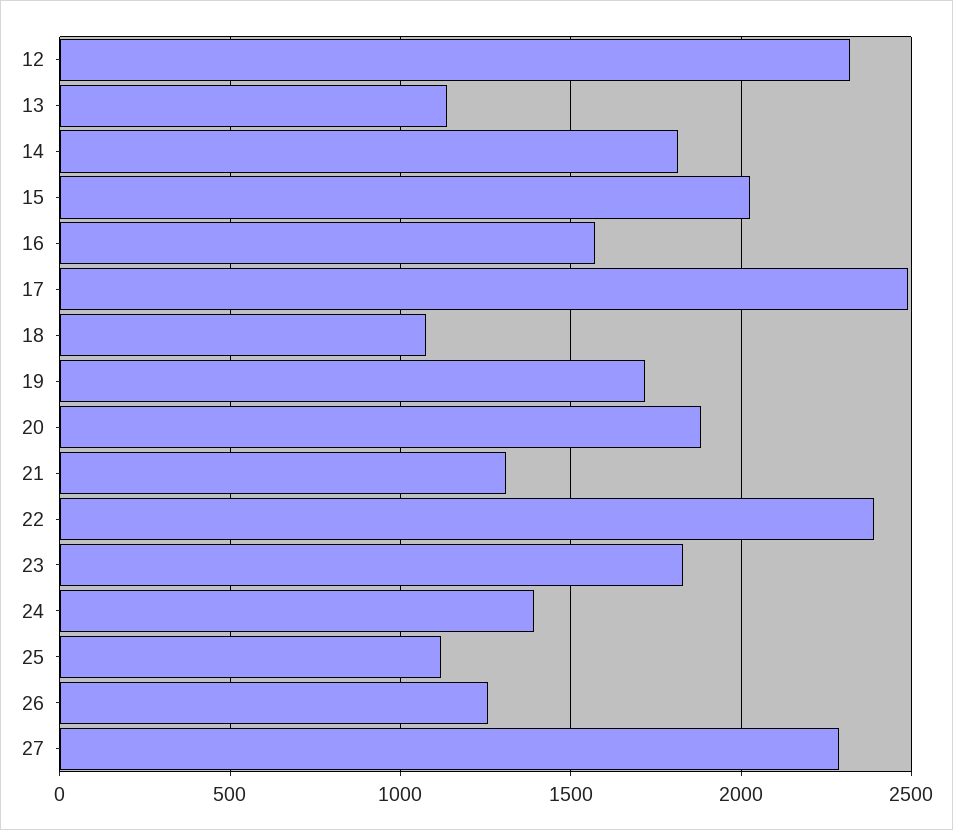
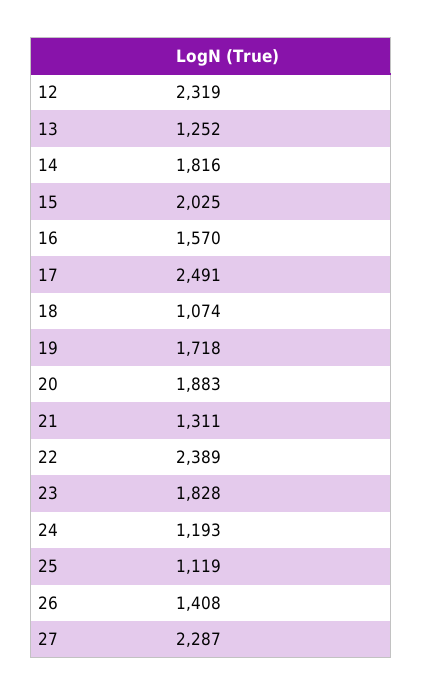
  {
    "12": 2319,
-   "13": 1150,
+   "13": 1252,
    "14": 1816,
    "15": 2025,
    "16": 1570,
    "17": 2491,
    "18": 1074,
    "19": 1718,
    "20": 1883,
    "21": 1311,
    "22": 2389,
    "23": 1828,
-   "24": 1400,
+   "24": 1193,
    "25": 1119,
-   "26": 1250,
+   "26": 1408,
    "27": 2287
  }

